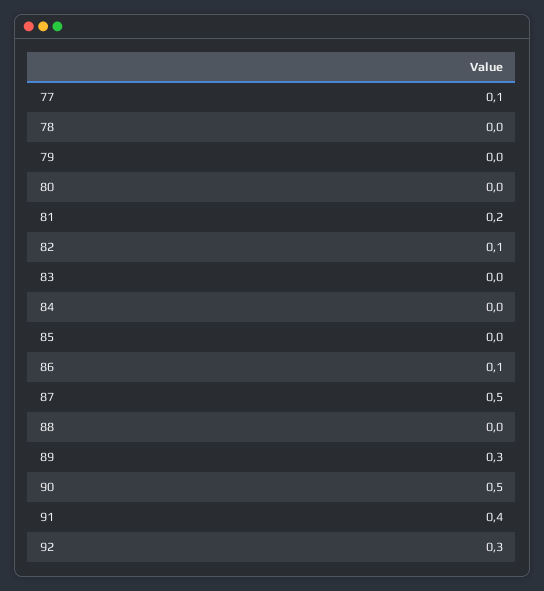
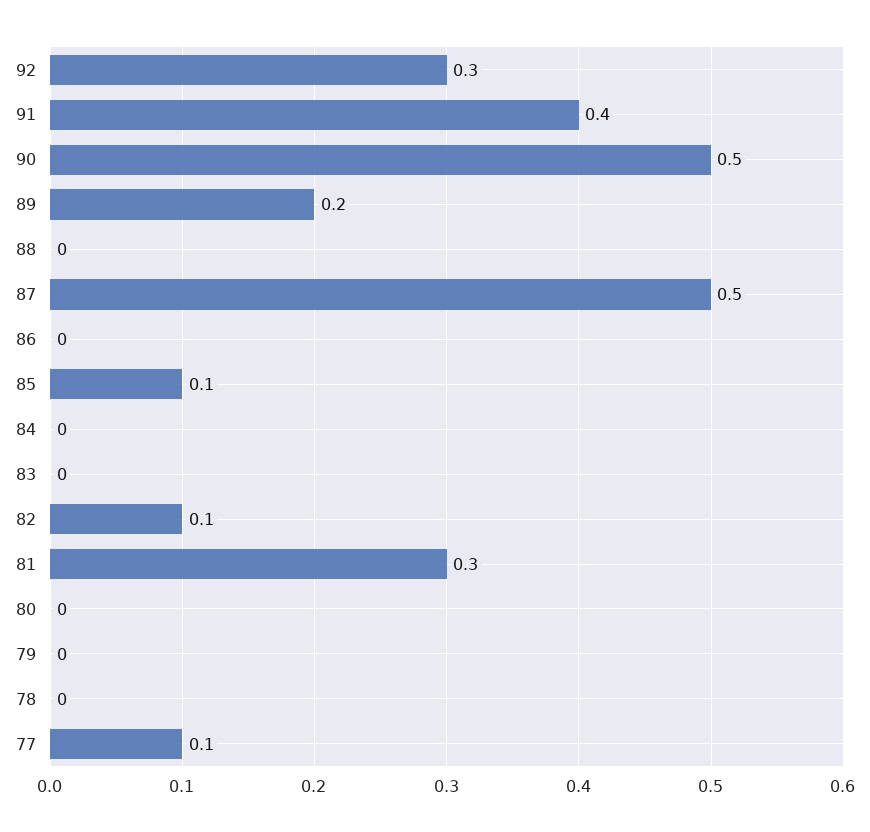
  {
    "77": 0.1,
    "78": 0,
    "79": 0,
    "80": 0,
-   "81": 0.2,
+   "81": 0.3,
    "82": 0.1,
    "83": 0,
    "84": 0,
-   "85": 0,
+   "85": 0.1,
-   "86": 0.1,
+   "86": 0,
    "87": 0.5,
    "88": 0,
-   "89": 0.3,
+   "89": 0.2,
    "90": 0.5,
    "91": 0.4,
    "92": 0.3
  }

